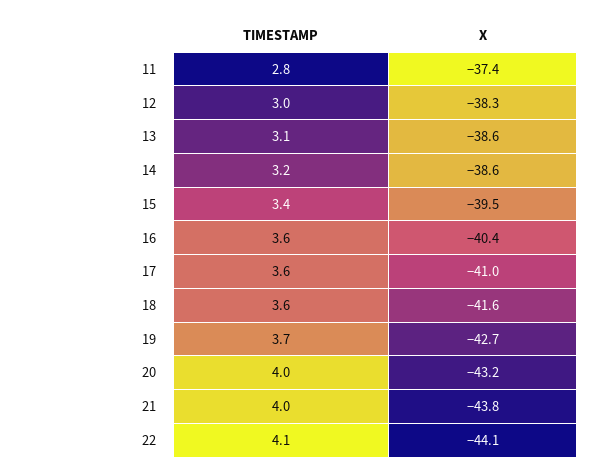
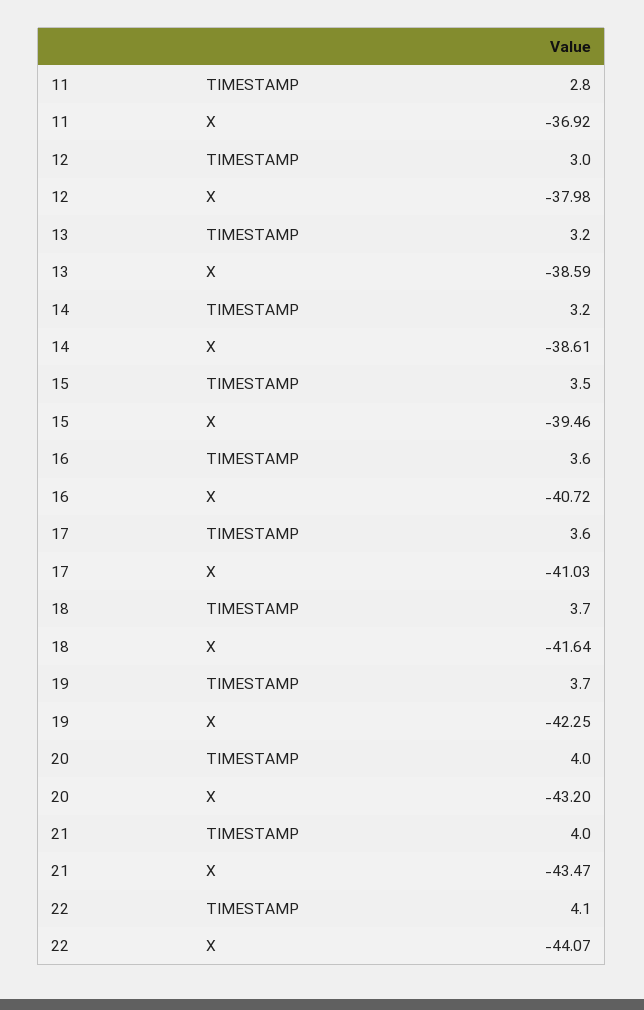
  {
    "TIMESTAMP": {
      "11": 2.8,
      "12": 3,
-     "13": 3.1,
+     "13": 3.2,
      "14": 3.2,
-     "15": 3.4,
+     "15": 3.5,
      "16": 3.6,
      "17": 3.6,
-     "18": 3.6,
+     "18": 3.7,
      "19": 3.7,
      "20": 4,
      "21": 4,
      "22": 4.1
    },
    "X": {
-     "11": -37.4,
+     "11": -36.92,
-     "12": -38.3,
+     "12": -37.98,
      "13": -38.59,
      "14": -38.61,
      "15": -39.46,
-     "16": -40.4,
+     "16": -40.72,
      "17": -41.03,
      "18": -41.64,
-     "19": -42.7,
+     "19": -42.25,
      "20": -43.2,
-     "21": -43.8,
+     "21": -43.47,
      "22": -44.07
    }
  }

